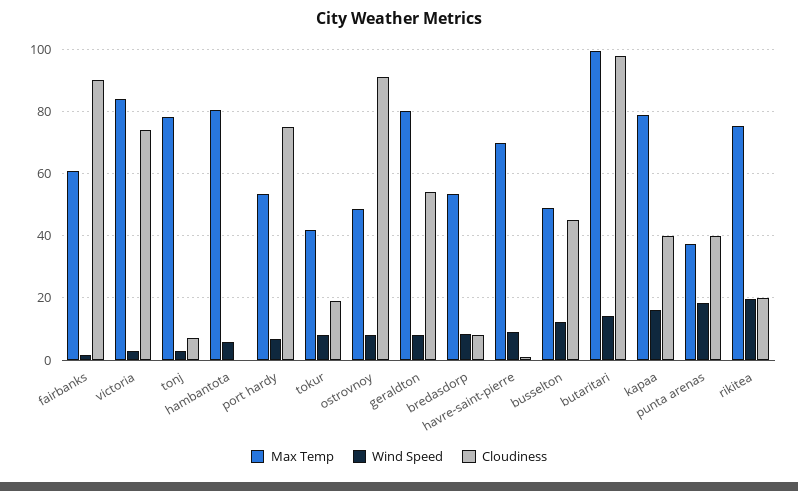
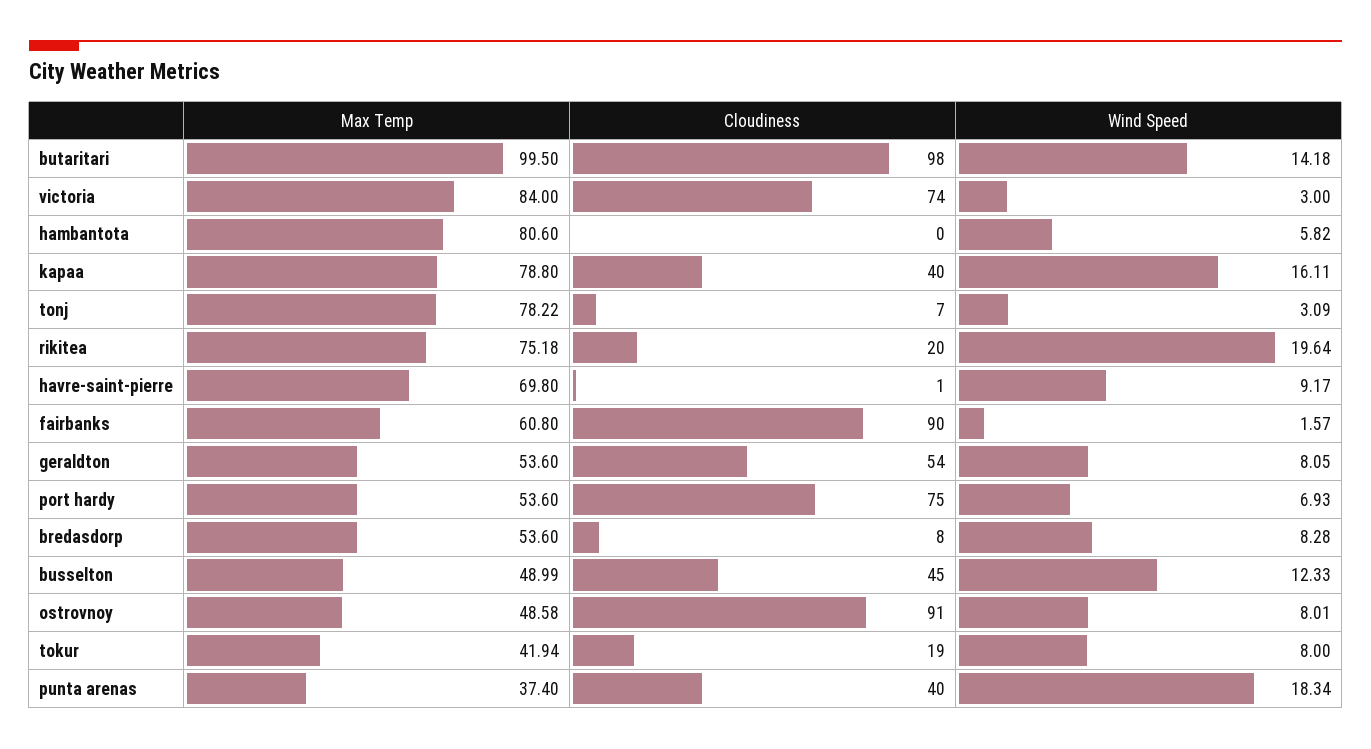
  {
    "Max Temp": {
      "fairbanks": 60.8,
      "victoria": 84,
      "tonj": 78.22,
      "hambantota": 80.6,
      "port hardy": 53.6,
      "tokur": 41.94,
      "ostrovnoy": 48.58,
-     "geraldton": 80,
+     "geraldton": 53.6,
      "bredasdorp": 53.6,
      "havre-saint-pierre": 69.8,
      "busselton": 48.99,
      "butaritari": 99.5,
      "kapaa": 78.8,
      "punta arenas": 37.4,
      "rikitea": 75.18
    },
    "Wind Speed": {
      "fairbanks": 1.57,
      "victoria": 3,
      "tonj": 3.09,
      "hambantota": 5.82,
      "port hardy": 6.93,
      "tokur": 8,
      "ostrovnoy": 8.01,
      "geraldton": 8.05,
      "bredasdorp": 8.28,
      "havre-saint-pierre": 9.17,
      "busselton": 12.33,
      "butaritari": 14.18,
      "kapaa": 16.11,
      "punta arenas": 18.34,
      "rikitea": 19.64
    },
    "Cloudiness": {
      "fairbanks": 90,
      "victoria": 74,
      "tonj": 7,
      "hambantota": 0,
      "port hardy": 75,
      "tokur": 19,
      "ostrovnoy": 91,
      "geraldton": 54,
      "bredasdorp": 8,
      "havre-saint-pierre": 1,
      "busselton": 45,
      "butaritari": 98,
      "kapaa": 40,
      "punta arenas": 40,
      "rikitea": 20
    }
  }

